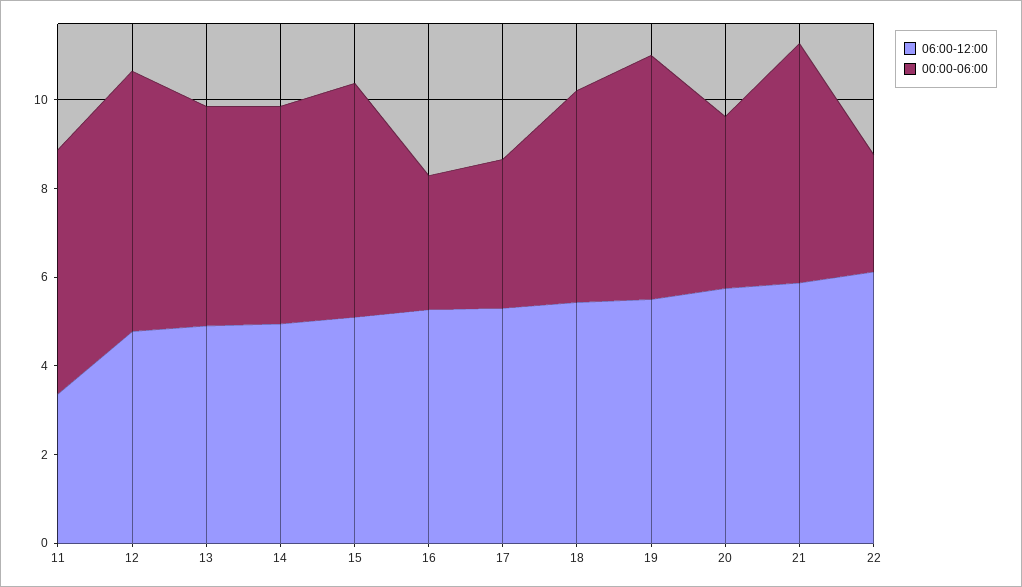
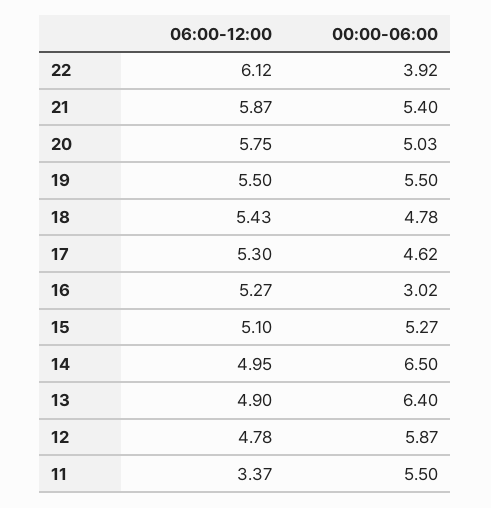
  {
    "06:00-12:00": {
      "11": 3.37,
      "12": 4.78,
      "13": 4.9,
      "14": 4.95,
      "15": 5.1,
      "16": 5.27,
      "17": 5.3,
      "18": 5.43,
      "19": 5.5,
      "20": 5.75,
      "21": 5.87,
      "22": 6.12
    },
    "00:00-06:00": {
      "11": 5.5,
      "12": 5.87,
-     "13": 5,
+     "13": 6.4,
-     "14": 5,
+     "14": 6.5,
      "15": 5.27,
      "16": 3.02,
-     "17": 3.5,
+     "17": 4.62,
      "18": 4.78,
      "19": 5.5,
-     "20": 4,
+     "20": 5.03,
      "21": 5.4,
-     "22": 2.5
+     "22": 3.92
    }
  }

